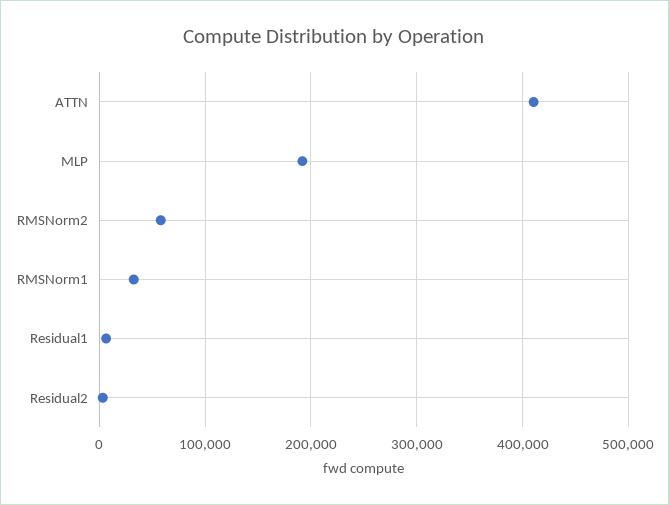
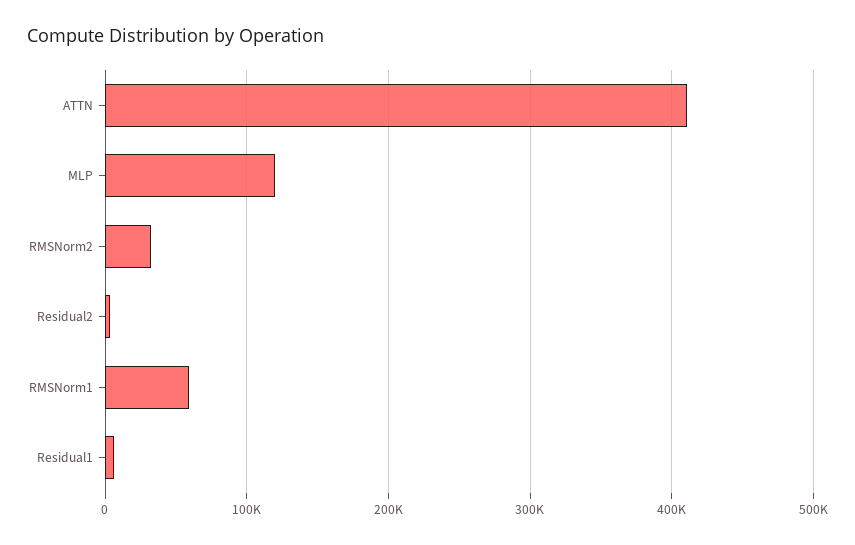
  {
    "ATTN": 410000,
-   "MLP": 190000,
+   "MLP": 120000,
-   "RMSNorm2": 60000,
+   "RMSNorm2": 30000,
-   "RMSNorm1": 30000,
+   "RMSNorm1": 60000,
    "Residual1": 10000,
    "Residual2": 0
  }

